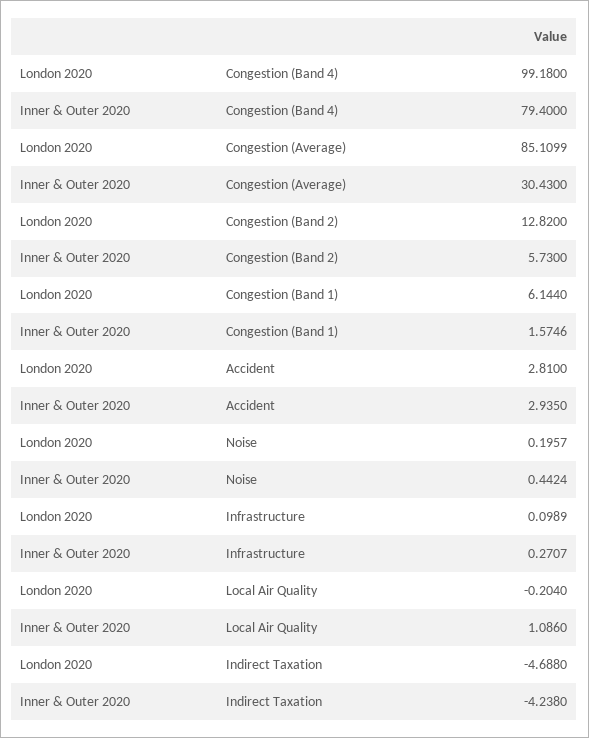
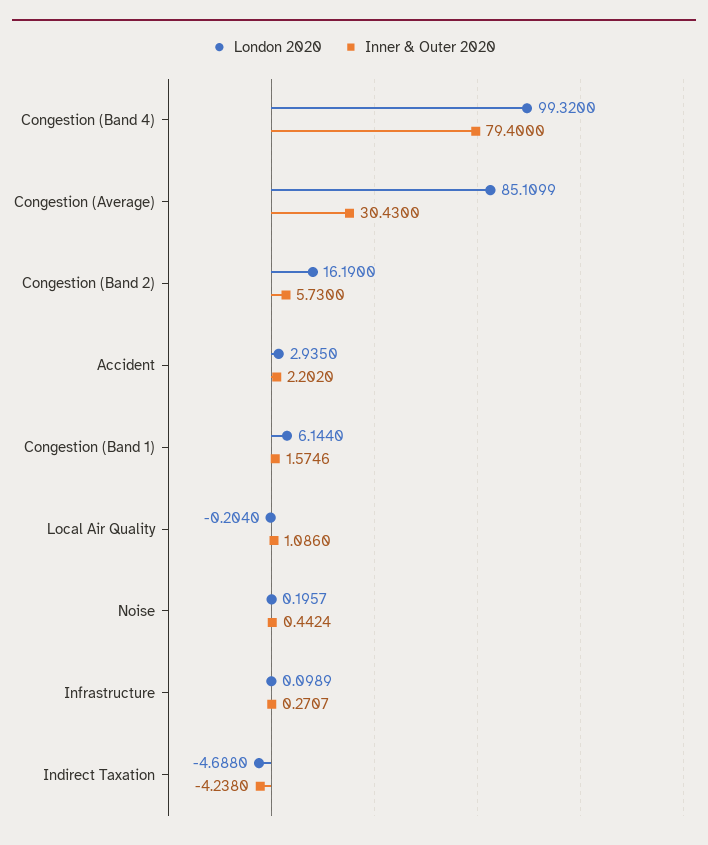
  {
    "London 2020": {
-     "Congestion (Band 4)": 99.18,
+     "Congestion (Band 4)": 99.32,
      "Congestion (Average)": 85.1099,
-     "Congestion (Band 2)": 12.82,
+     "Congestion (Band 2)": 16.19,
      "Congestion (Band 1)": 6.144,
-     "Accident": 2.81,
+     "Accident": 2.935,
      "Noise": 0.1957,
      "Infrastructure": 0.0989,
      "Local Air Quality": -0.204,
      "Indirect Taxation": -4.688
    },
    "Inner & Outer 2020": {
      "Congestion (Band 4)": 79.4,
      "Congestion (Average)": 30.43,
      "Congestion (Band 2)": 5.73,
      "Congestion (Band 1)": 1.5746,
-     "Accident": 2.935,
+     "Accident": 2.202,
      "Noise": 0.4424,
      "Infrastructure": 0.2707,
      "Local Air Quality": 1.086,
      "Indirect Taxation": -4.238
    }
  }

